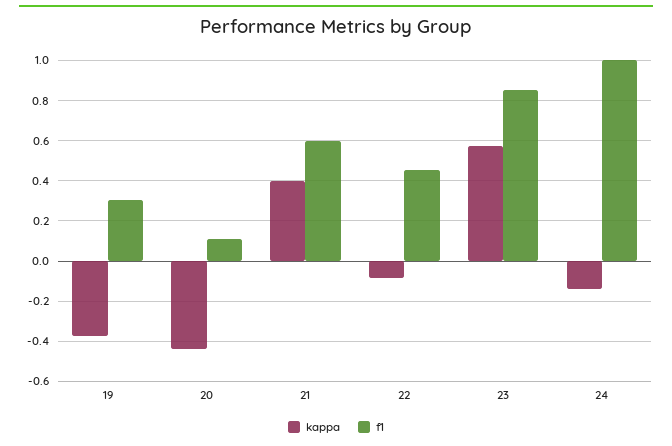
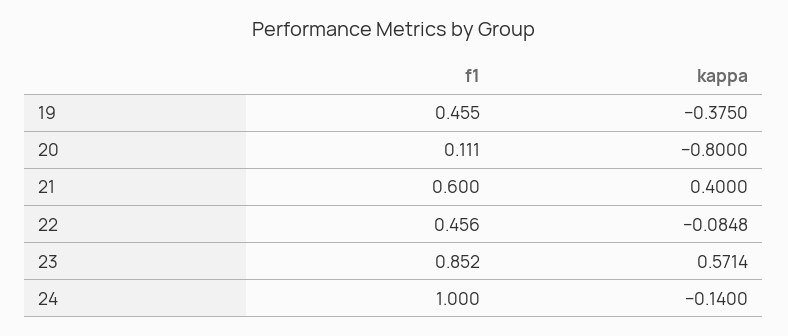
  {
    "kappa": {
      "19": -0.375,
-     "20": -0.45,
+     "20": -0.8,
      "21": 0.4,
      "22": -0.0848,
      "23": 0.5714,
      "24": -0.14
    },
    "f1": {
-     "19": 0.3,
+     "19": 0.455,
      "20": 0.111,
      "21": 0.6,
      "22": 0.456,
      "23": 0.852,
      "24": 1
    }
  }

